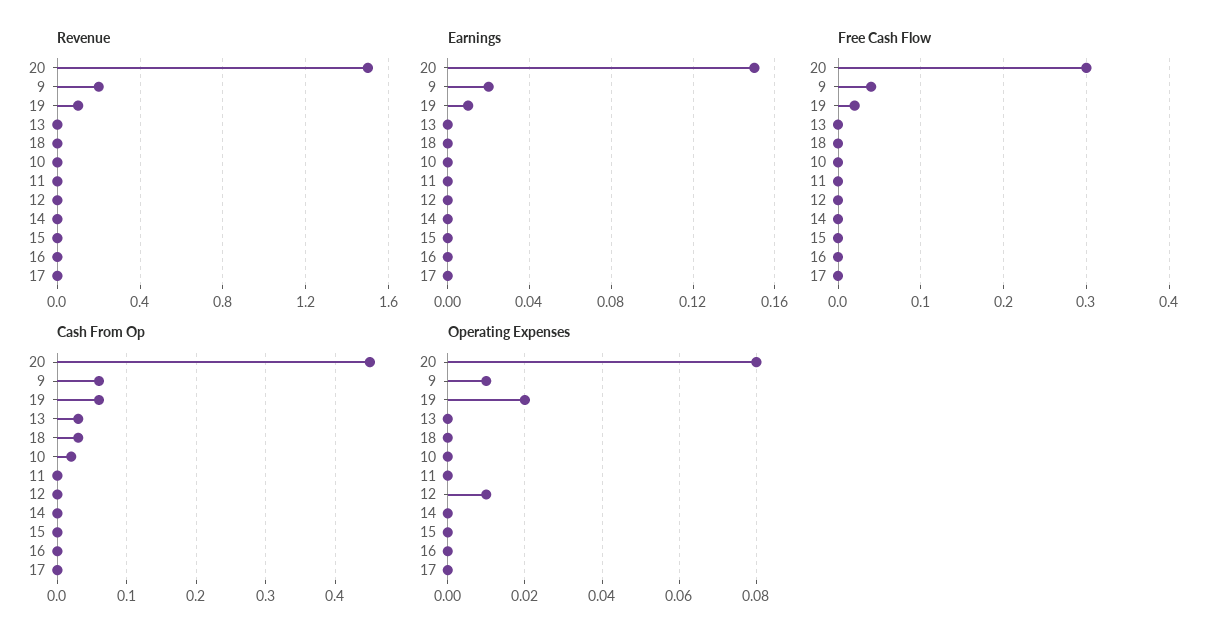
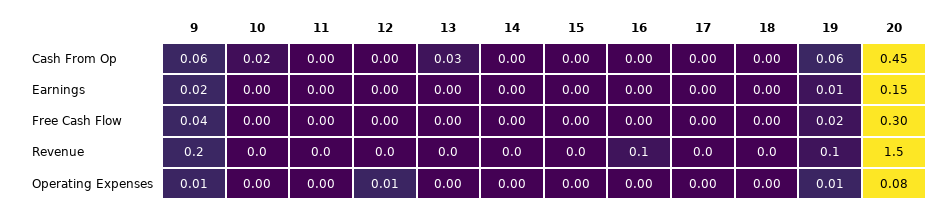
  {
    "Revenue": {
      "20": 1.5,
      "9": 0.2,
      "19": 0.1,
      "13": 0,
      "18": 0,
      "10": 0,
      "11": 0,
      "12": 0,
      "14": 0,
      "15": 0,
-     "16": 0,
+     "16": 0.1,
      "17": 0
    },
    "Earnings": {
      "20": 0.15,
      "9": 0.02,
      "19": 0.01,
      "13": 0,
      "18": 0,
      "10": 0,
      "11": 0,
      "12": 0,
      "14": 0,
      "15": 0,
      "16": 0,
      "17": 0
    },
    "Free Cash Flow": {
      "20": 0.3,
      "9": 0.04,
      "19": 0.02,
      "13": 0,
      "18": 0,
      "10": 0,
      "11": 0,
      "12": 0,
      "14": 0,
      "15": 0,
      "16": 0,
      "17": 0
    },
    "Cash From Op": {
      "20": 0.45,
      "9": 0.06,
      "19": 0.06,
      "13": 0.03,
-     "18": 0.03,
+     "18": 0,
      "10": 0.02,
      "11": 0,
      "12": 0,
      "14": 0,
      "15": 0,
      "16": 0,
      "17": 0
    },
    "Operating Expenses": {
      "20": 0.08,
      "9": 0.01,
-     "19": 0.02,
+     "19": 0.01,
      "13": 0,
      "18": 0,
      "10": 0,
      "11": 0,
      "12": 0.01,
      "14": 0,
      "15": 0,
      "16": 0,
      "17": 0
    }
  }

